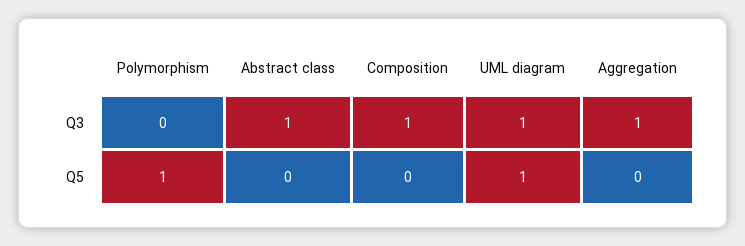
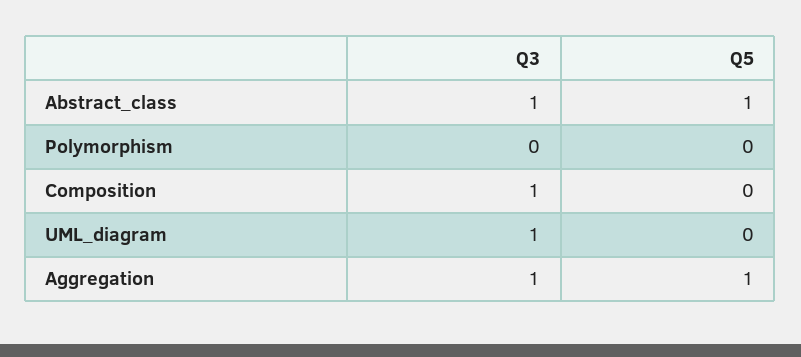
  {
    "Polymorphism": {
      "Q3": 0,
-     "Q5": 1
+     "Q5": 0
    },
    "Abstract class": {
      "Q3": 1,
-     "Q5": 0
+     "Q5": 1
    },
    "Composition": {
      "Q3": 1,
      "Q5": 0
    },
    "UML diagram": {
      "Q3": 1,
-     "Q5": 1
+     "Q5": 0
    },
    "Aggregation": {
      "Q3": 1,
-     "Q5": 0
+     "Q5": 1
    }
  }

